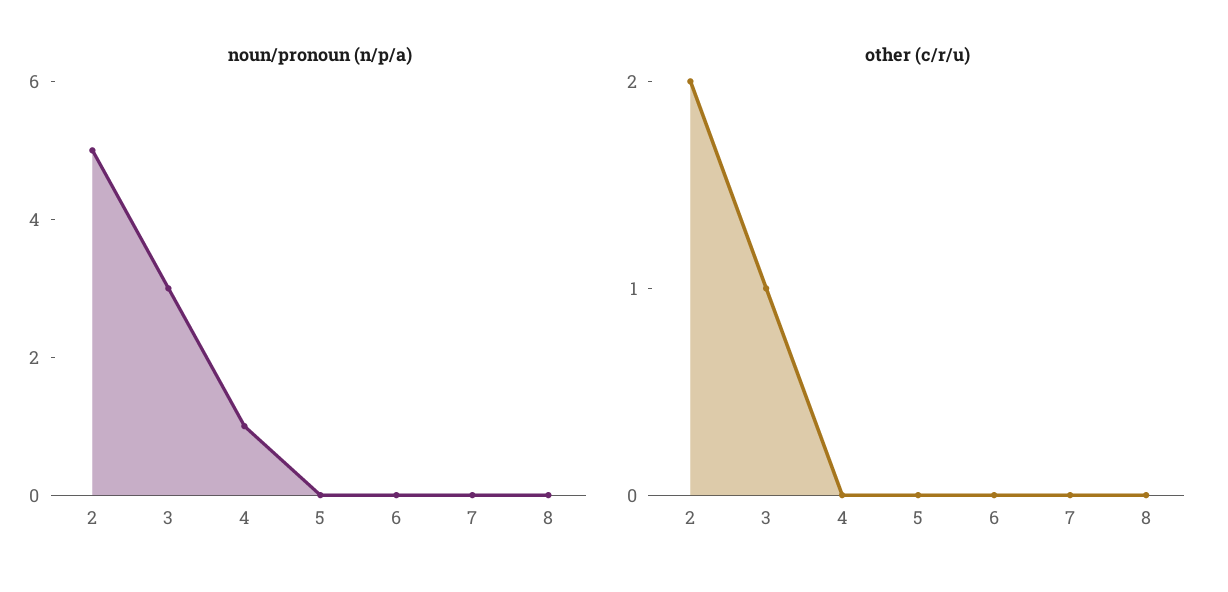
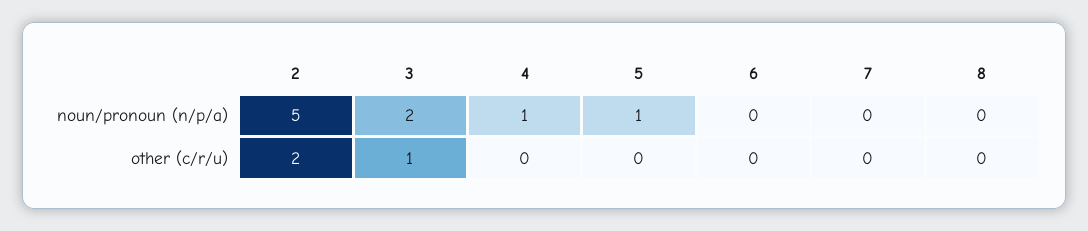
  {
    "noun/pronoun (n/p/a)": {
      "2": 5,
-     "3": 3,
+     "3": 2,
      "4": 1,
-     "5": 0,
+     "5": 1,
      "6": 0,
      "7": 0,
      "8": 0
    },
    "other (c/r/u)": {
      "2": 2,
      "3": 1,
      "4": 0,
      "5": 0,
      "6": 0,
      "7": 0,
      "8": 0
    }
  }

